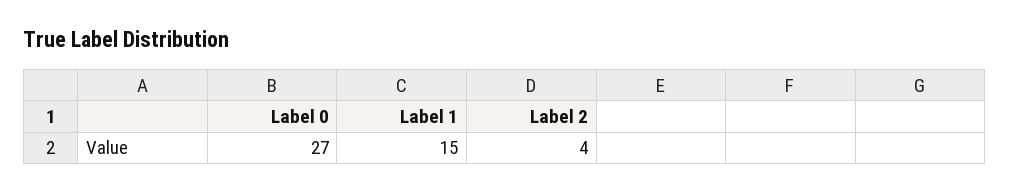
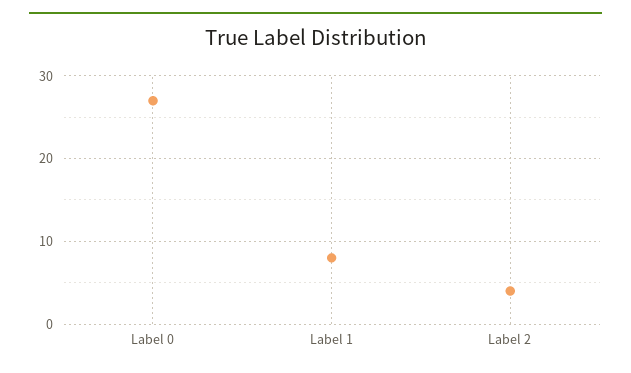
  {
    "Label 0": 27,
-   "Label 1": 15,
+   "Label 1": 8,
    "Label 2": 4
  }

